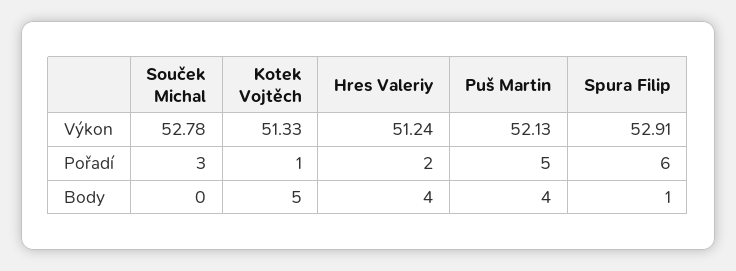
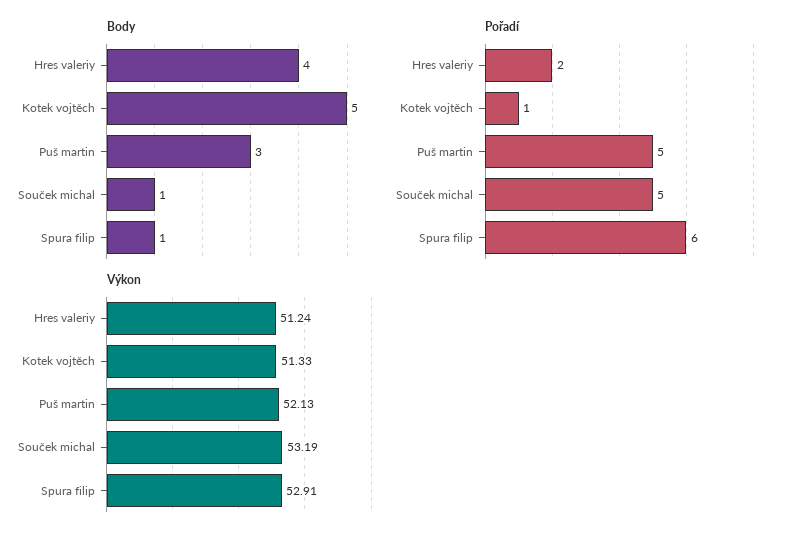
  {
    "Výkon": {
-     "Souček Michal": 52.78,
+     "Souček Michal": 53.19,
      "Kotek Vojtěch": 51.33,
      "Hres Valeriy": 51.24,
      "Puš Martin": 52.13,
      "Spura Filip": 52.91
    },
    "Pořadí": {
-     "Souček Michal": 3,
+     "Souček Michal": 5,
      "Kotek Vojtěch": 1,
      "Hres Valeriy": 2,
      "Puš Martin": 5,
      "Spura Filip": 6
    },
    "Body": {
-     "Souček Michal": 0,
+     "Souček Michal": 1,
      "Kotek Vojtěch": 5,
      "Hres Valeriy": 4,
-     "Puš Martin": 4,
+     "Puš Martin": 3,
      "Spura Filip": 1
    }
  }

